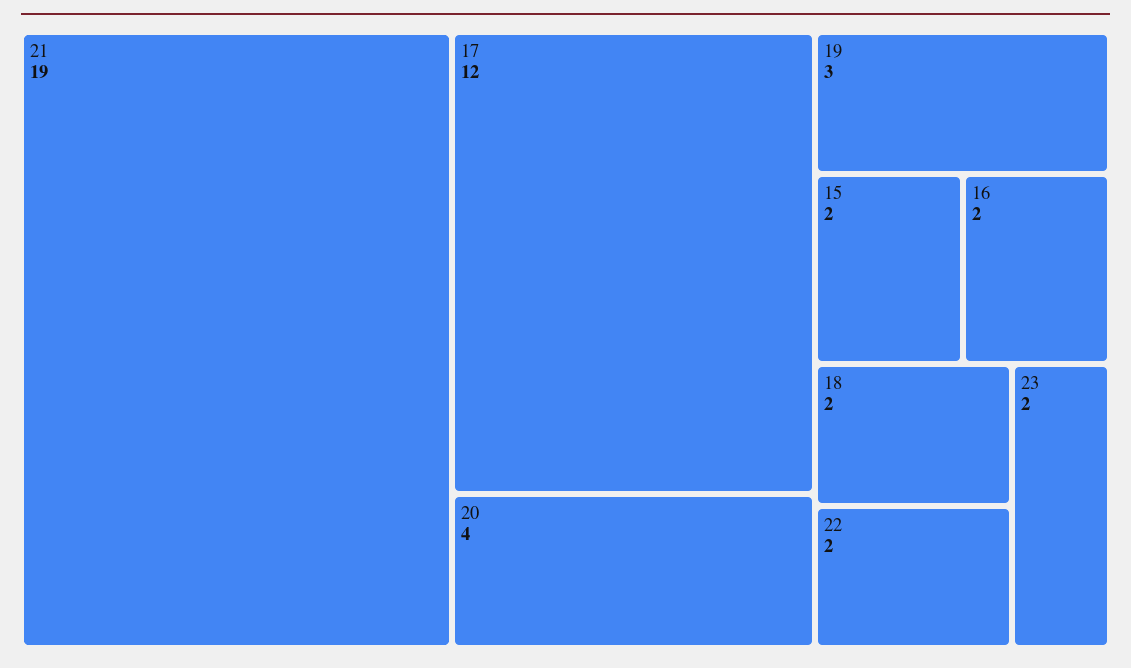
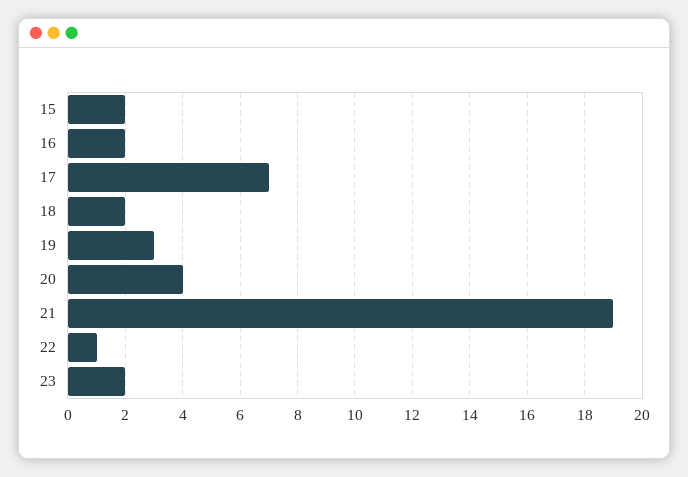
  {
    "21": 19,
-   "17": 12,
+   "17": 7,
    "20": 4,
    "19": 3,
    "15": 2,
    "16": 2,
    "18": 2,
-   "22": 2,
+   "22": 1,
    "23": 2
  }

